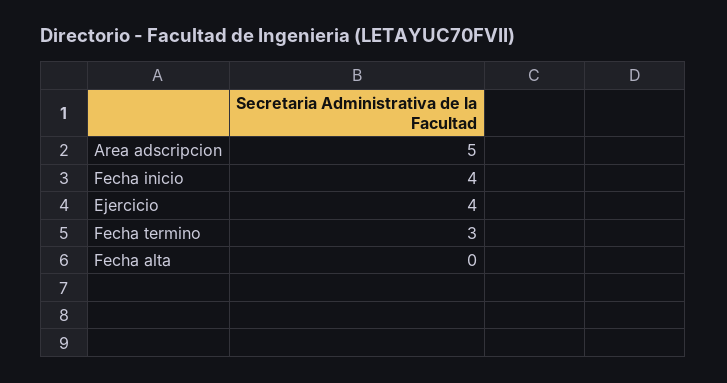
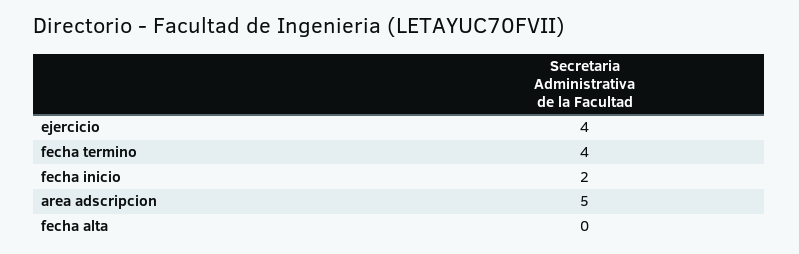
  {
    "Area adscripcion": 5,
-   "Fecha inicio": 4,
+   "Fecha inicio": 2,
    "Ejercicio": 4,
-   "Fecha termino": 3,
+   "Fecha termino": 4,
    "Fecha alta": 0
  }

